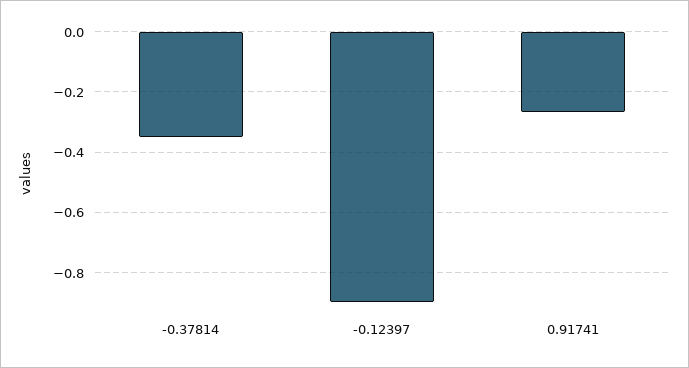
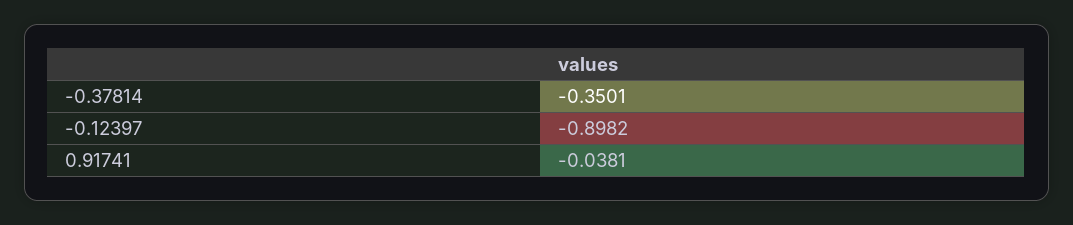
  {
    "-0.37814": -0.3501,
    "-0.12397": -0.8982,
-   "0.91741": -0.26
+   "0.91741": -0.0381
  }

